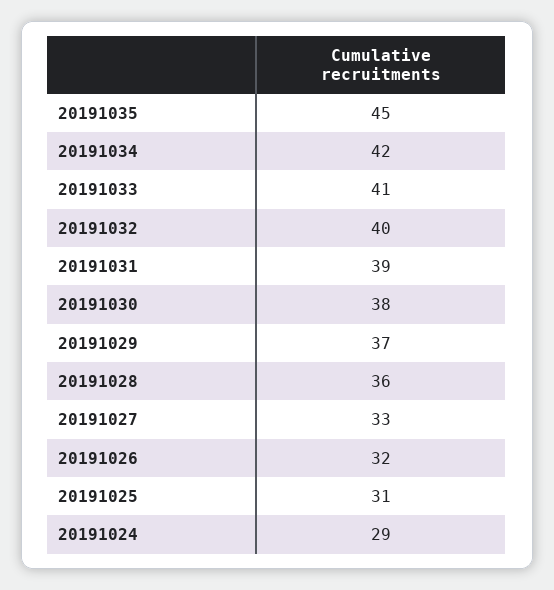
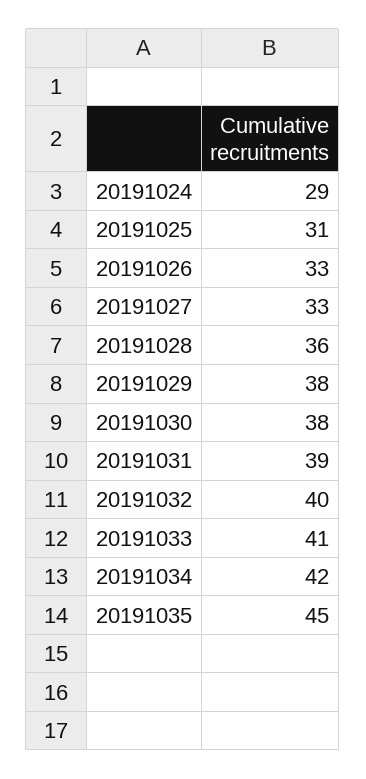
  {
    "20191035": 45,
    "20191034": 42,
    "20191033": 41,
    "20191032": 40,
    "20191031": 39,
    "20191030": 38,
-   "20191029": 37,
+   "20191029": 38,
    "20191028": 36,
    "20191027": 33,
-   "20191026": 32,
+   "20191026": 33,
    "20191025": 31,
    "20191024": 29
  }

